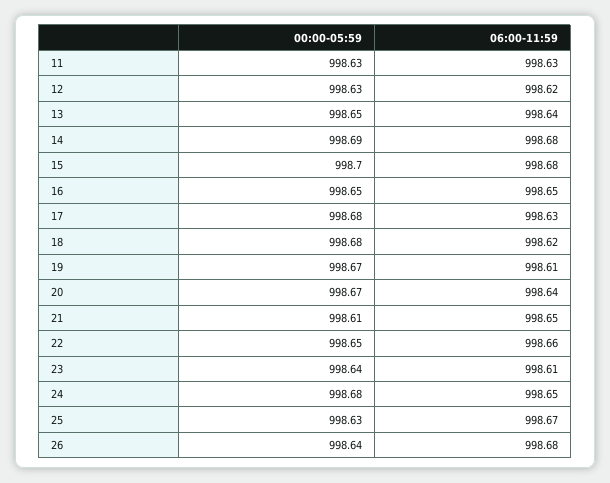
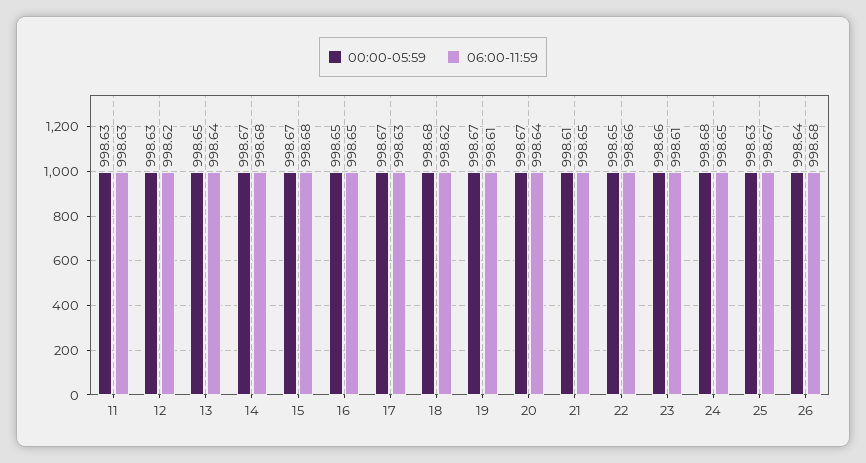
  {
    "00:00-05:59": {
      "11": 998.63,
      "12": 998.63,
      "13": 998.65,
-     "14": 998.69,
+     "14": 998.67,
-     "15": 998.7,
+     "15": 998.67,
      "16": 998.65,
-     "17": 998.68,
+     "17": 998.67,
      "18": 998.68,
      "19": 998.67,
      "20": 998.67,
      "21": 998.61,
      "22": 998.65,
-     "23": 998.64,
+     "23": 998.66,
      "24": 998.68,
      "25": 998.63,
      "26": 998.64
    },
    "06:00-11:59": {
      "11": 998.63,
      "12": 998.62,
      "13": 998.64,
      "14": 998.68,
      "15": 998.68,
      "16": 998.65,
      "17": 998.63,
      "18": 998.62,
      "19": 998.61,
      "20": 998.64,
      "21": 998.65,
      "22": 998.66,
      "23": 998.61,
      "24": 998.65,
      "25": 998.67,
      "26": 998.68
    }
  }

